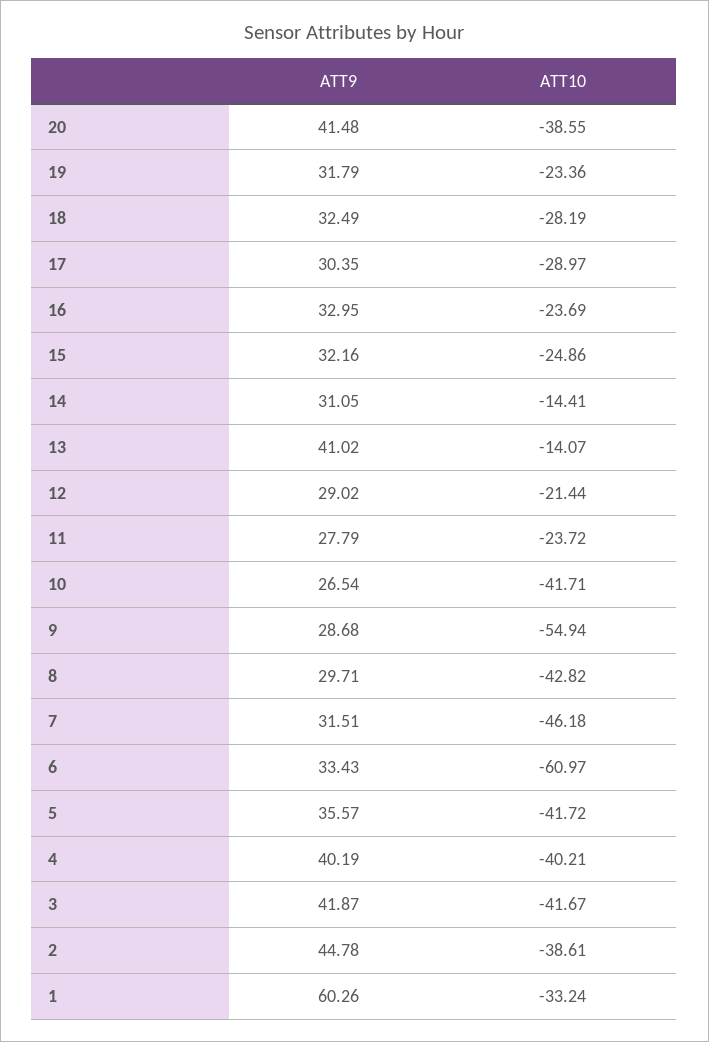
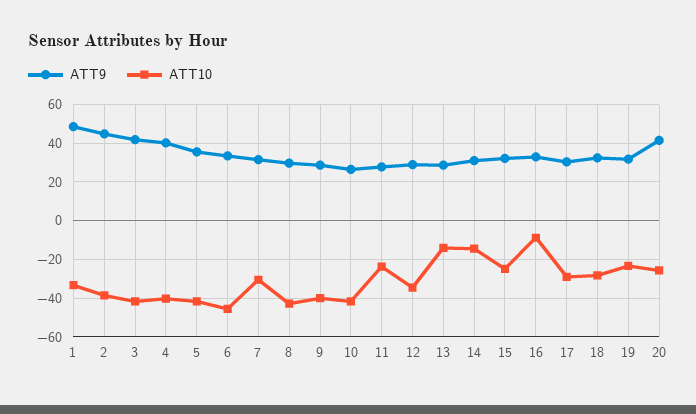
  {
    "ATT9": {
      "20": 41.48,
      "19": 31.79,
      "18": 32.49,
      "17": 30.35,
      "16": 32.95,
      "15": 32.16,
      "14": 31.05,
-     "13": 41.02,
+     "13": 30,
      "12": 29.02,
      "11": 27.79,
      "10": 26.54,
      "9": 28.68,
      "8": 29.71,
      "7": 31.51,
      "6": 33.43,
      "5": 35.57,
      "4": 40.19,
      "3": 41.87,
      "2": 44.78,
-     "1": 60.26
+     "1": 50
    },
    "ATT10": {
-     "20": -38.55,
+     "20": -25,
      "19": -23.36,
      "18": -28.19,
      "17": -28.97,
-     "16": -23.69,
+     "16": -10,
      "15": -24.86,
      "14": -14.41,
      "13": -14.07,
-     "12": -21.44,
+     "12": -35,
      "11": -23.72,
      "10": -41.71,
-     "9": -54.94,
+     "9": -40,
      "8": -42.82,
-     "7": -46.18,
+     "7": -30,
-     "6": -60.97,
+     "6": -45,
      "5": -41.72,
      "4": -40.21,
      "3": -41.67,
      "2": -38.61,
      "1": -33.24
    }
  }

